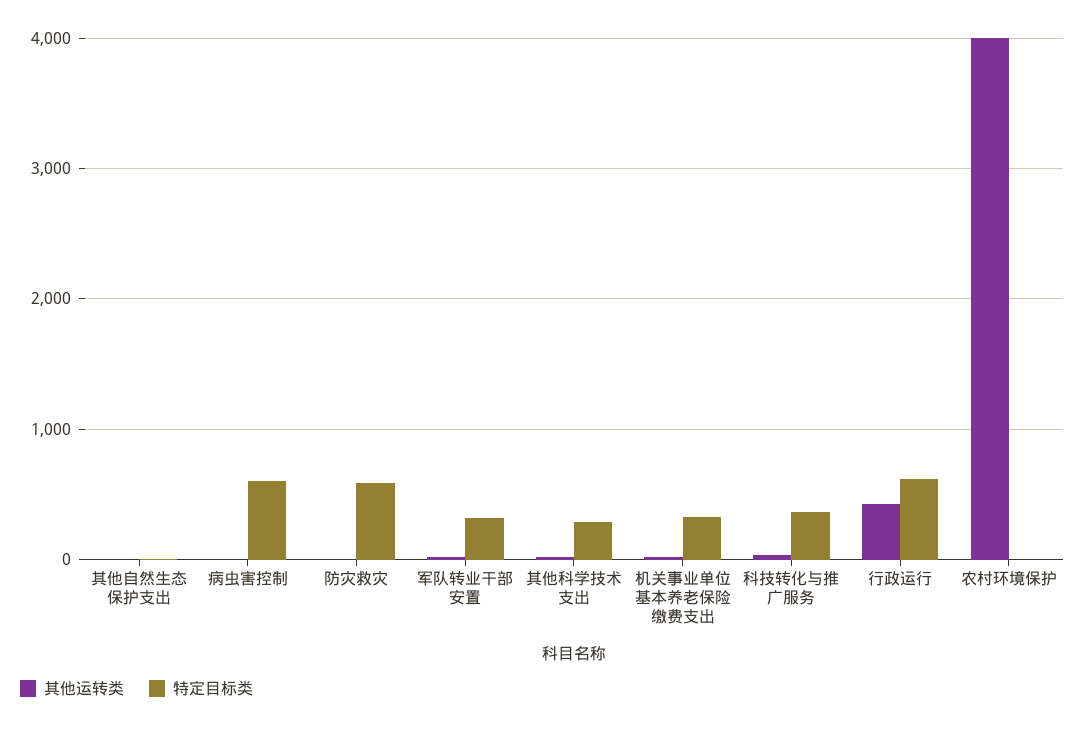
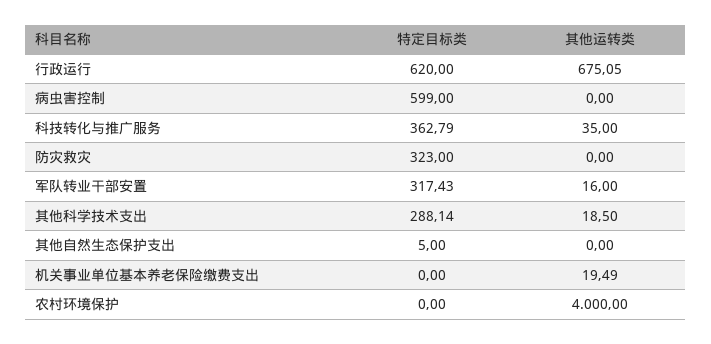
  {
    "其他运转类": {
      "其他自然生态保护支出": 0,
      "病虫害控制": 0,
      "防灾救灾": 0,
      "军队转业干部安置": 16,
      "其他科学技术支出": 18.5,
      "机关事业单位基本养老保险缴费支出": 19.49,
      "科技转化与推广服务": 35,
-     "行政运行": 400,
+     "行政运行": 675.05,
      "农村环境保护": 4000
    },
    "特定目标类": {
      "其他自然生态保护支出": 5,
      "病虫害控制": 599,
-     "防灾救灾": 600,
+     "防灾救灾": 323,
      "军队转业干部安置": 317.43,
      "其他科学技术支出": 288.14,
-     "机关事业单位基本养老保险缴费支出": 300,
+     "机关事业单位基本养老保险缴费支出": 0,
      "科技转化与推广服务": 362.79,
      "行政运行": 620,
      "农村环境保护": 0
    }
  }

